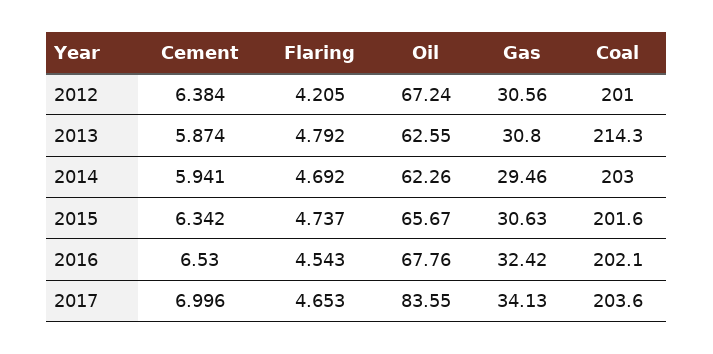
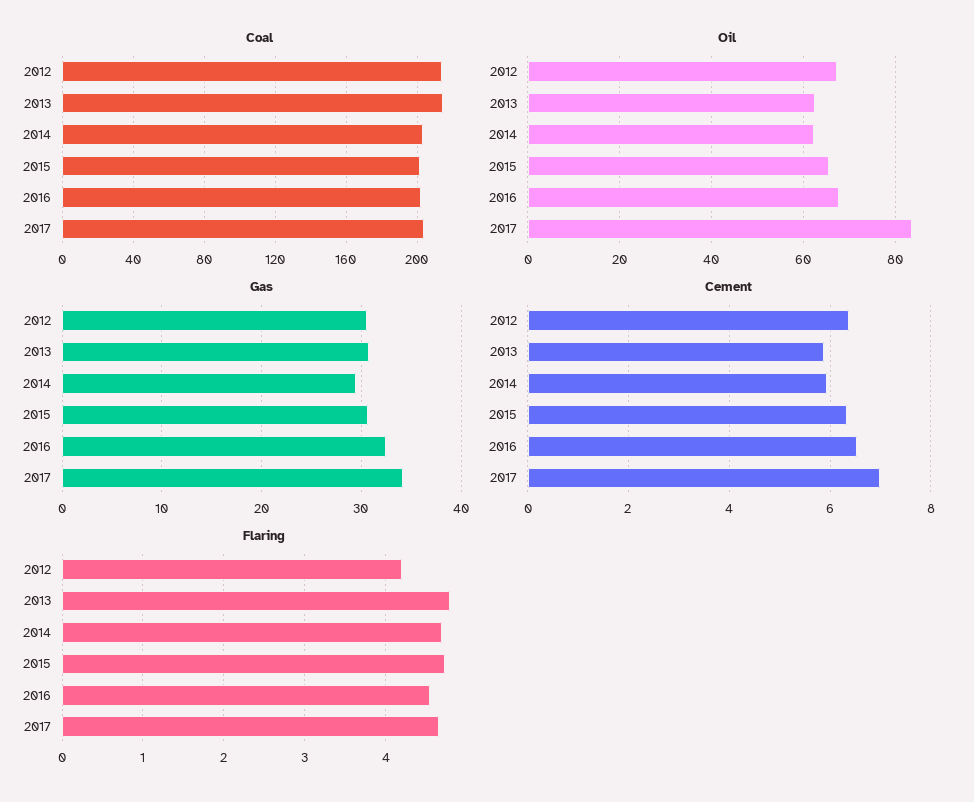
  {
    "Cement": {
      "2012": 6.384,
      "2013": 5.874,
      "2014": 5.941,
      "2015": 6.342,
      "2016": 6.53,
      "2017": 6.996
    },
    "Flaring": {
      "2012": 4.205,
      "2013": 4.792,
      "2014": 4.692,
      "2015": 4.737,
      "2016": 4.543,
      "2017": 4.653
    },
    "Oil": {
      "2012": 67.24,
      "2013": 62.55,
      "2014": 62.26,
      "2015": 65.67,
      "2016": 67.76,
      "2017": 83.55
    },
    "Gas": {
      "2012": 30.56,
      "2013": 30.8,
      "2014": 29.46,
      "2015": 30.63,
      "2016": 32.42,
      "2017": 34.13
    },
    "Coal": {
-     "2012": 201,
+     "2012": 215,
      "2013": 214.3,
      "2014": 203,
      "2015": 201.6,
      "2016": 202.1,
      "2017": 203.6
    }
  }

